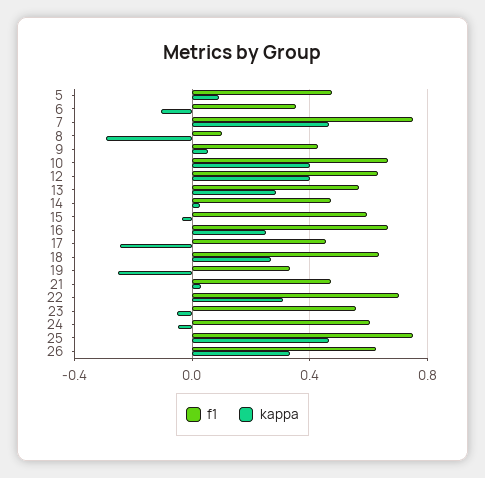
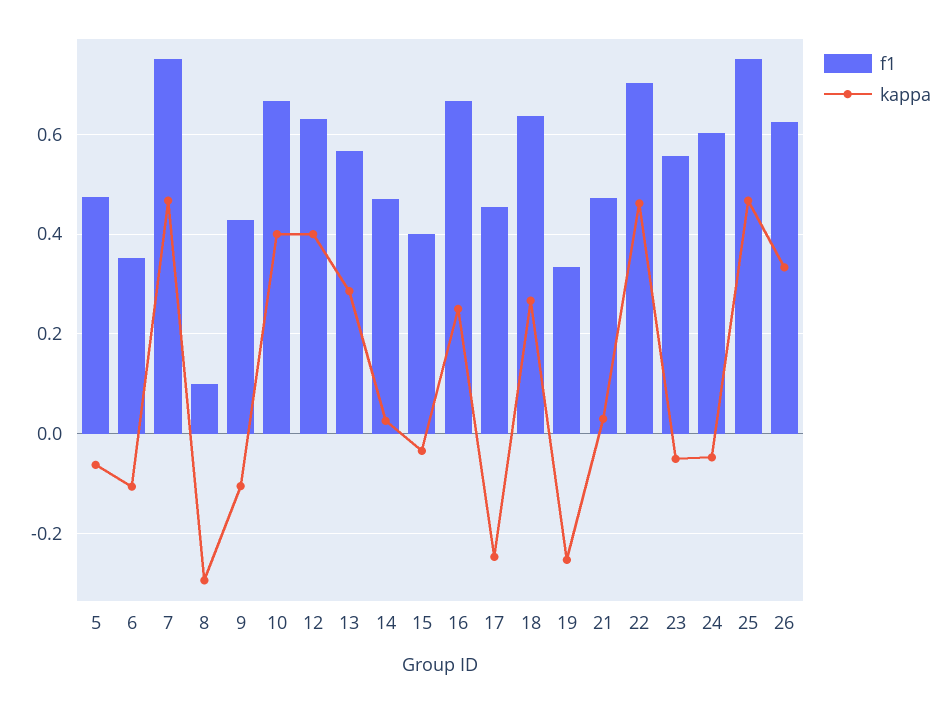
  {
    "f1": {
      "5": 0.48,
      "6": 0.36,
      "7": 0.76,
      "8": 0.1,
      "9": 0.42,
      "10": 0.66,
      "12": 0.64,
      "13": 0.56,
      "14": 0.48,
-     "15": 0.6,
+     "15": 0.4,
      "16": 0.66,
      "17": 0.46,
      "18": 0.64,
      "19": 0.34,
      "21": 0.48,
      "22": 0.7,
      "23": 0.56,
      "24": 0.6,
      "25": 0.76,
      "26": 0.62
    },
    "kappa": {
-     "5": 0.1,
+     "5": -0.06,
      "6": -0.1,
      "7": 0.46,
      "8": -0.3,
-     "9": 0.05,
+     "9": -0.1,
      "10": 0.4,
      "12": 0.4,
      "13": 0.28,
      "14": 0.02,
      "15": -0.04,
      "16": 0.26,
      "17": -0.24,
      "18": 0.26,
      "19": -0.26,
      "21": 0.02,
-     "22": 0.3,
+     "22": 0.46,
      "23": -0.06,
      "24": -0.04,
      "25": 0.46,
      "26": 0.34
    }
  }

